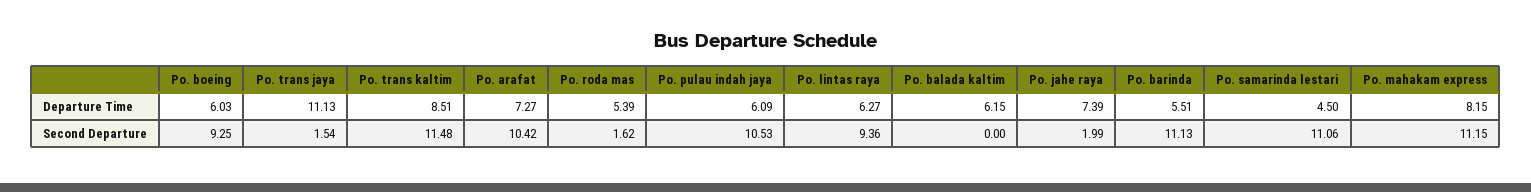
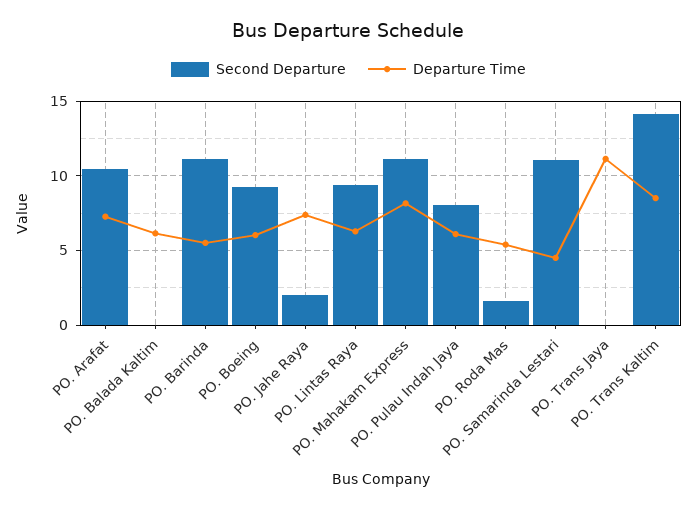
  {
    "Departure Time": {
      "Po. boeing": 6.03,
      "Po. trans jaya": 11.13,
      "Po. trans kaltim": 8.51,
      "Po. arafat": 7.27,
      "Po. roda mas": 5.39,
      "Po. pulau indah jaya": 6.09,
      "Po. lintas raya": 6.27,
      "Po. balada kaltim": 6.15,
      "Po. jahe raya": 7.39,
      "Po. barinda": 5.51,
      "Po. samarinda lestari": 4.5,
      "Po. mahakam express": 8.15
    },
    "Second Departure": {
      "Po. boeing": 9.25,
-     "Po. trans jaya": 1.54,
+     "Po. trans jaya": 0,
-     "Po. trans kaltim": 11.48,
+     "Po. trans kaltim": 14,
      "Po. arafat": 10.42,
      "Po. roda mas": 1.62,
-     "Po. pulau indah jaya": 10.53,
+     "Po. pulau indah jaya": 8,
      "Po. lintas raya": 9.36,
      "Po. balada kaltim": 0,
      "Po. jahe raya": 1.99,
      "Po. barinda": 11.13,
      "Po. samarinda lestari": 11.06,
      "Po. mahakam express": 11.15
    }
  }

